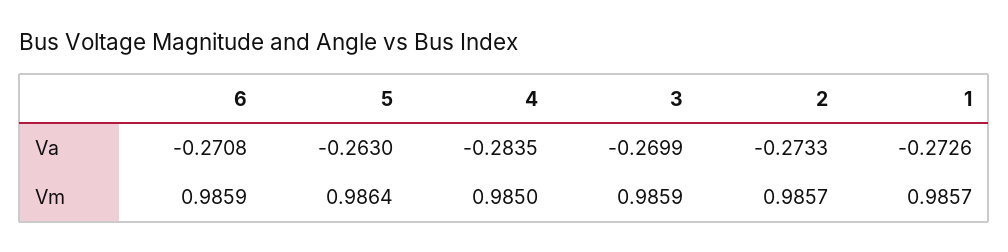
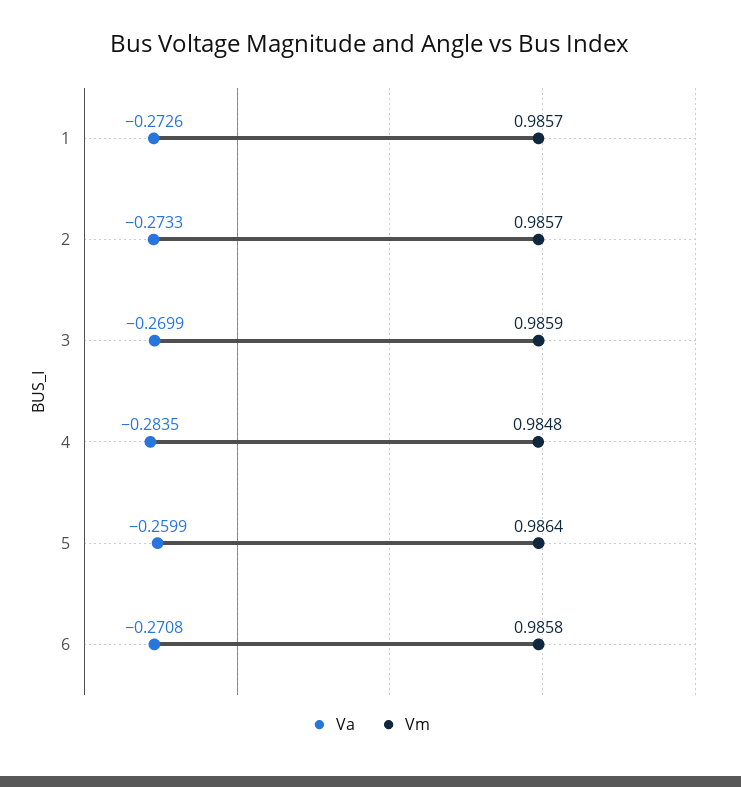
  {
    "Va": {
      "6": -0.2708,
-     "5": -0.263,
+     "5": -0.2599,
      "4": -0.2835,
      "3": -0.2699,
      "2": -0.2733,
      "1": -0.2726
    },
    "Vm": {
-     "6": 0.9859,
+     "6": 0.9858,
      "5": 0.9864,
-     "4": 0.985,
+     "4": 0.9848,
      "3": 0.9859,
      "2": 0.9857,
      "1": 0.9857
    }
  }

